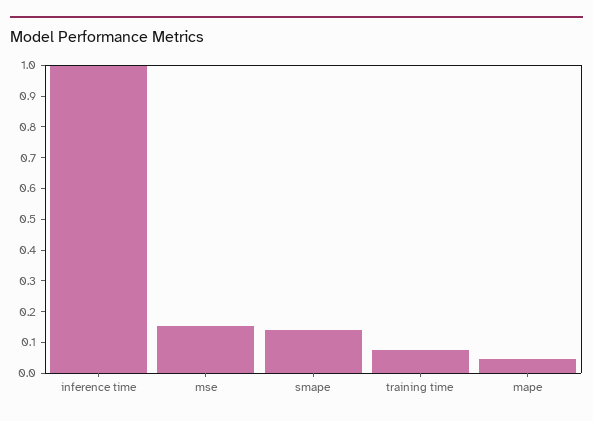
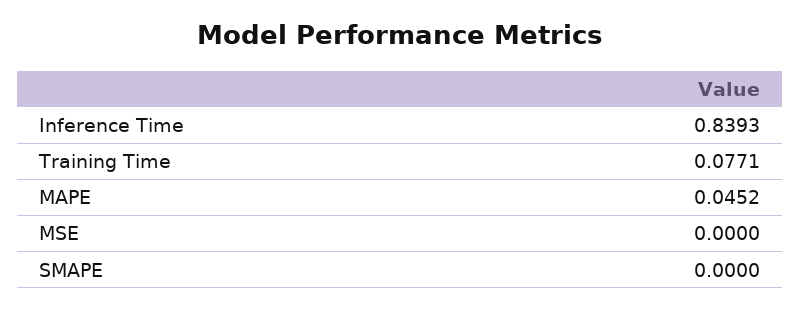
  {
-   "inference time": 1,
+   "inference time": 0.8393,
-   "mse": 0.15,
+   "mse": 0,
-   "smape": 0.15,
+   "smape": 0,
    "training time": 0.0771,
    "mape": 0.0452
  }

